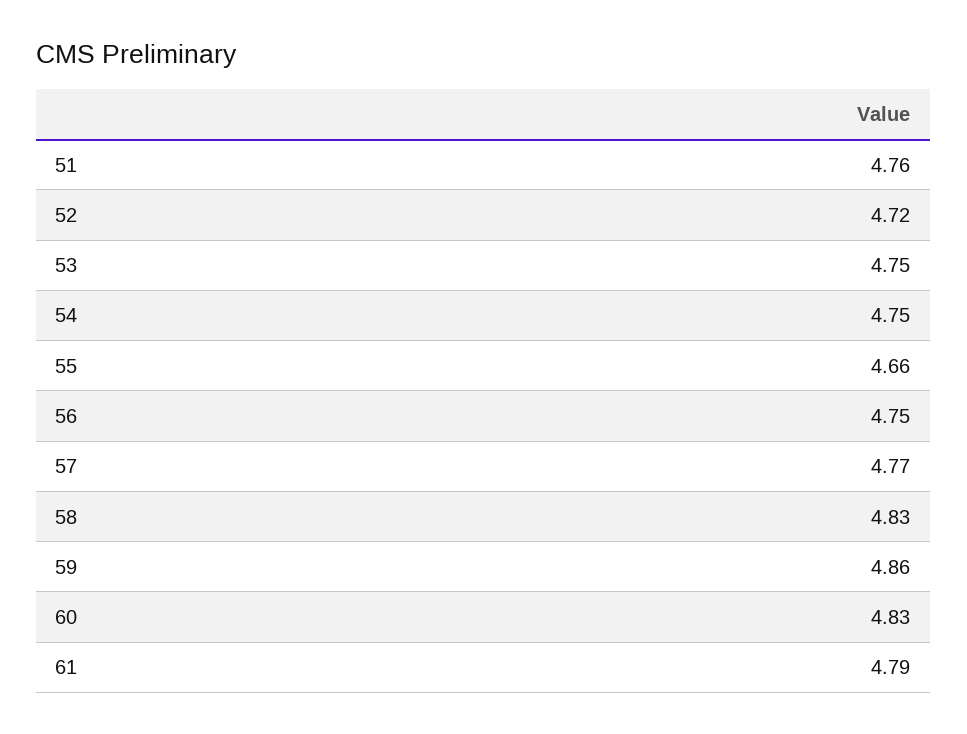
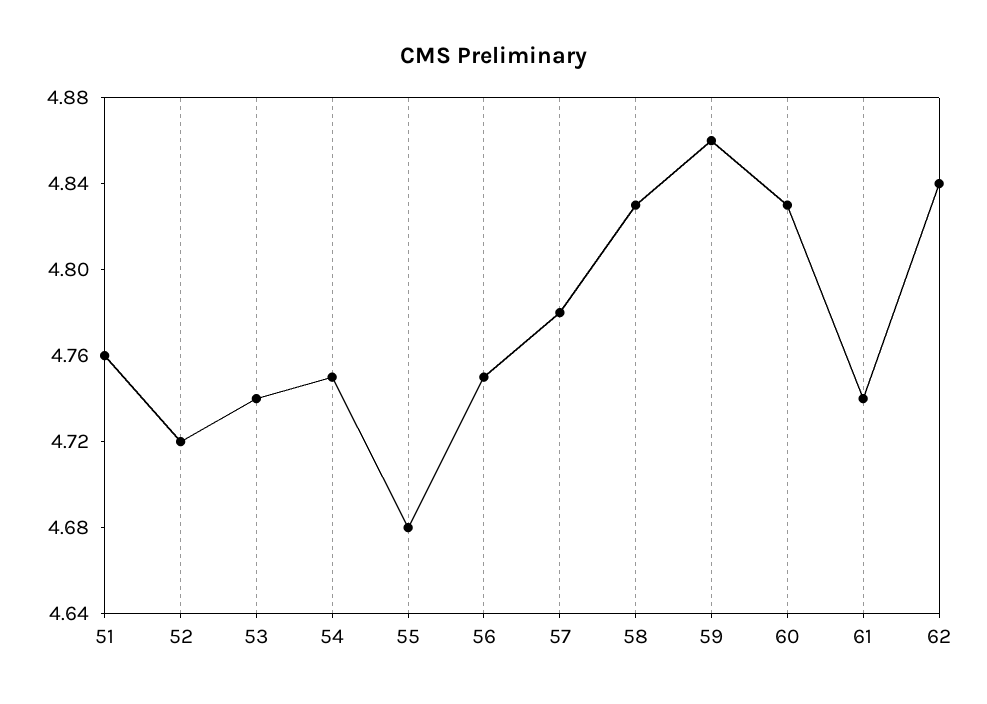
  {
    "51": 4.76,
    "52": 4.72,
-   "53": 4.75,
+   "53": 4.74,
    "54": 4.75,
-   "55": 4.66,
+   "55": 4.68,
    "56": 4.75,
-   "57": 4.77,
+   "57": 4.78,
    "58": 4.83,
    "59": 4.86,
    "60": 4.83,
-   "61": 4.79
+   "61": 4.74,
+   "62": 4.84
  }

